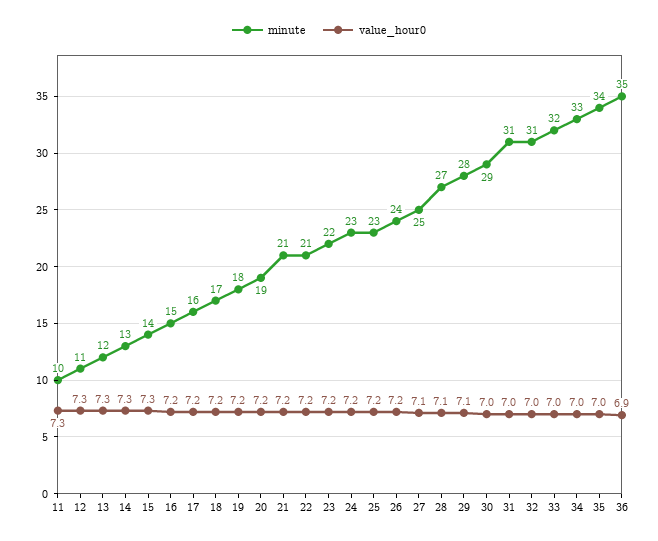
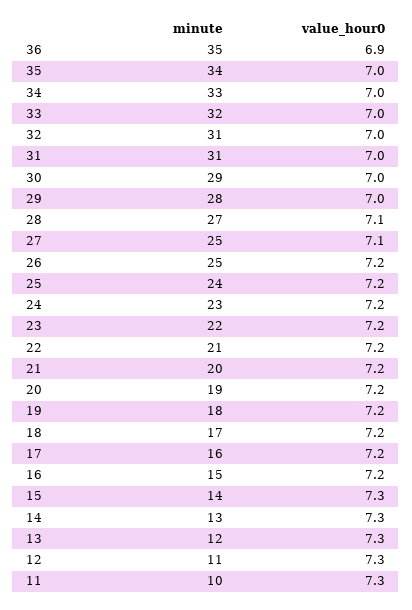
  {
    "minute": {
      "11": 10,
      "12": 11,
      "13": 12,
      "14": 13,
      "15": 14,
      "16": 15,
      "17": 16,
      "18": 17,
      "19": 18,
      "20": 19,
-     "21": 21,
+     "21": 20,
      "22": 21,
      "23": 22,
      "24": 23,
-     "25": 23,
+     "25": 24,
-     "26": 24,
+     "26": 25,
      "27": 25,
      "28": 27,
      "29": 28,
      "30": 29,
      "31": 31,
      "32": 31,
      "33": 32,
      "34": 33,
      "35": 34,
      "36": 35
    },
    "value_hour0": {
      "11": 7.3,
      "12": 7.3,
      "13": 7.3,
      "14": 7.3,
      "15": 7.3,
      "16": 7.2,
      "17": 7.2,
      "18": 7.2,
      "19": 7.2,
      "20": 7.2,
      "21": 7.2,
      "22": 7.2,
      "23": 7.2,
      "24": 7.2,
      "25": 7.2,
      "26": 7.2,
      "27": 7.1,
      "28": 7.1,
-     "29": 7.1,
+     "29": 7,
      "30": 7,
      "31": 7,
      "32": 7,
      "33": 7,
      "34": 7,
      "35": 7,
      "36": 6.9
    }
  }

